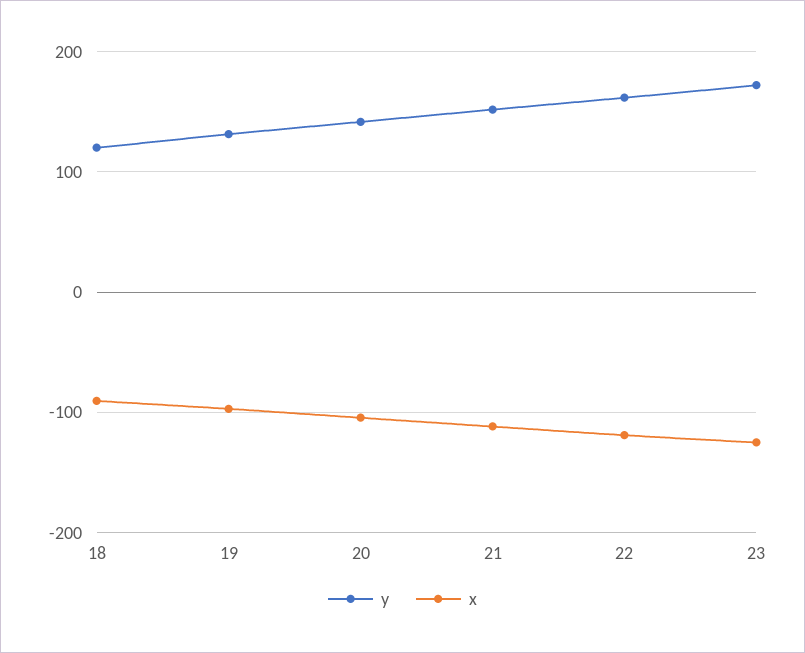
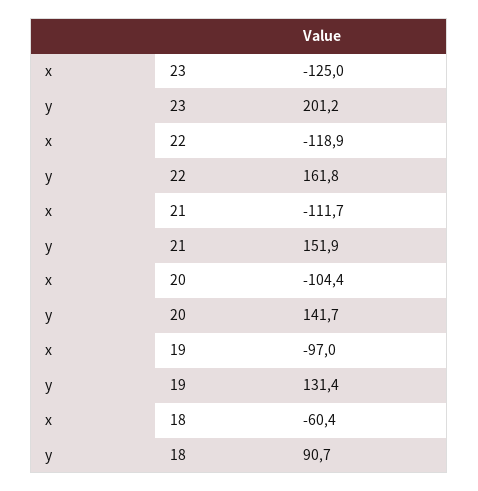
  {
    "y": {
-     "18": 120,
+     "18": 90.7,
      "19": 131.4,
      "20": 141.7,
      "21": 151.9,
      "22": 161.8,
-     "23": 170
+     "23": 201.2
    },
    "x": {
-     "18": -90,
+     "18": -60.4,
      "19": -97,
      "20": -104.4,
      "21": -111.7,
      "22": -118.9,
      "23": -125
    }
  }

